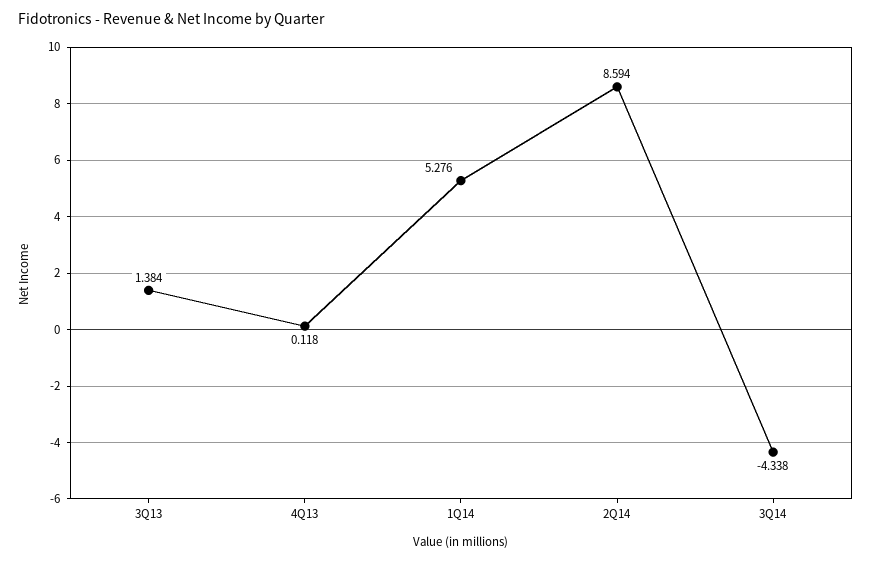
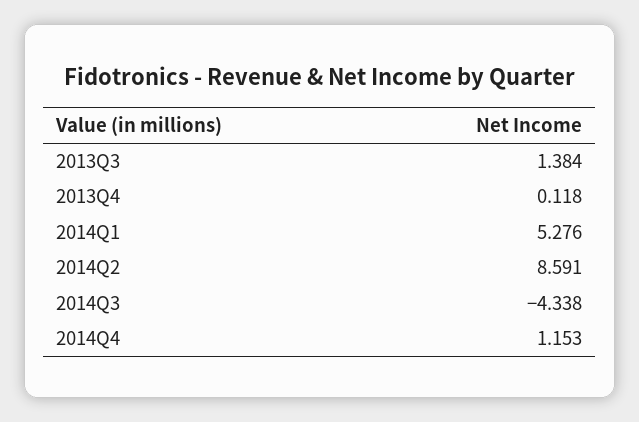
  {
    "3Q13": 1.384,
    "4Q13": 0.118,
    "1Q14": 5.276,
-   "2Q14": 8.594,
+   "2Q14": 8.591,
-   "3Q14": -4.338
+   "3Q14": -4.338,
+   "2014Q4": 1.153
  }

